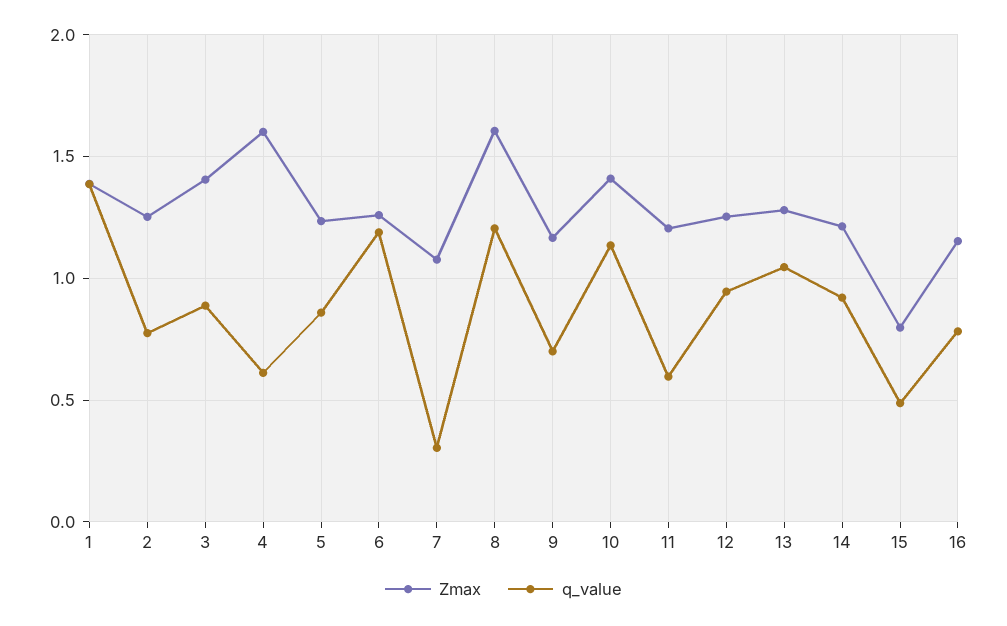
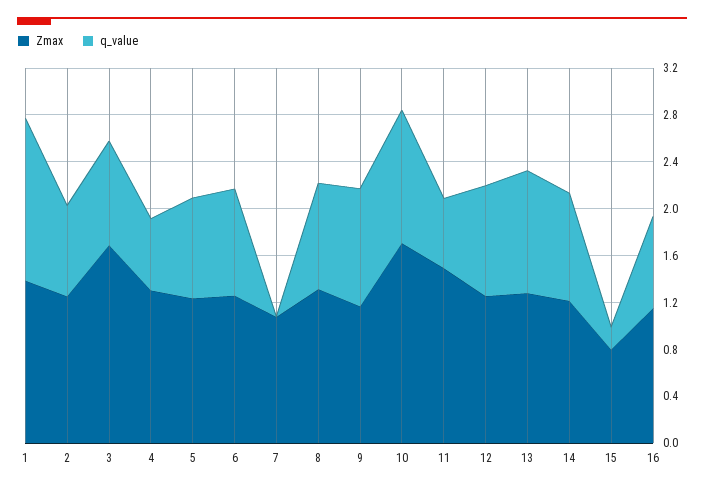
  {
    "Zmax": {
      "1": 1.4,
      "2": 1.25,
-     "3": 1.4,
+     "3": 1.7,
-     "4": 1.6,
+     "4": 1.3,
      "5": 1.25,
      "6": 1.25,
      "7": 1.1,
-     "8": 1.6,
+     "8": 1.3,
      "9": 1.15,
-     "10": 1.4,
+     "10": 1.7,
-     "11": 1.2,
+     "11": 1.5,
      "12": 1.25,
      "13": 1.3,
      "14": 1.2,
      "15": 0.8,
      "16": 1.15
    },
    "q_value": {
      "1": 1.4,
      "2": 0.8,
      "3": 0.9,
      "4": 0.6,
      "5": 0.85,
-     "6": 1.2,
+     "6": 0.9,
-     "7": 0.3,
+     "7": 0,
-     "8": 1.2,
+     "8": 0.9,
-     "9": 0.7,
+     "9": 1,
      "10": 1.15,
      "11": 0.6,
      "12": 0.95,
      "13": 1.05,
      "14": 0.9,
-     "15": 0.5,
+     "15": 0.2,
      "16": 0.8
    }
  }

